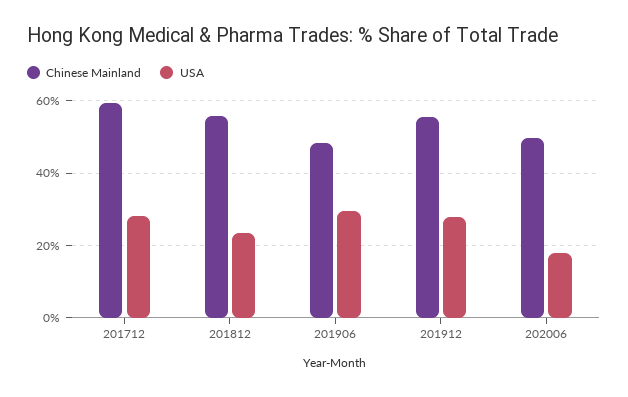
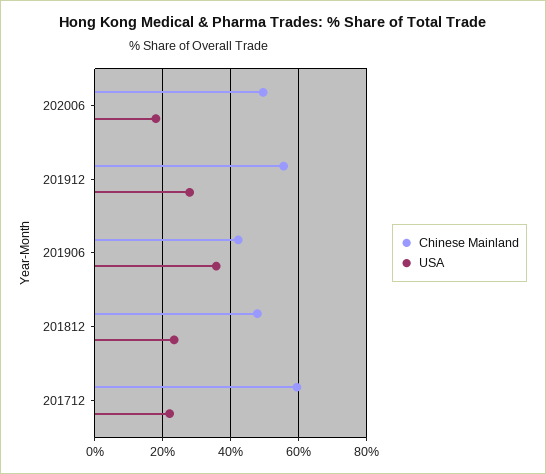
  {
    "Chinese Mainland": {
      "201712": 60,
-     "201812": 56,
+     "201812": 48,
-     "201906": 48,
+     "201906": 42,
      "201912": 56,
      "202006": 50
    },
    "USA": {
-     "201712": 28,
+     "201712": 22,
      "201812": 24,
-     "201906": 30,
+     "201906": 36,
      "201912": 28,
      "202006": 18
    }
  }

